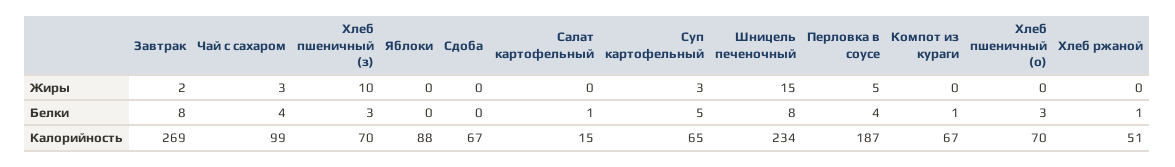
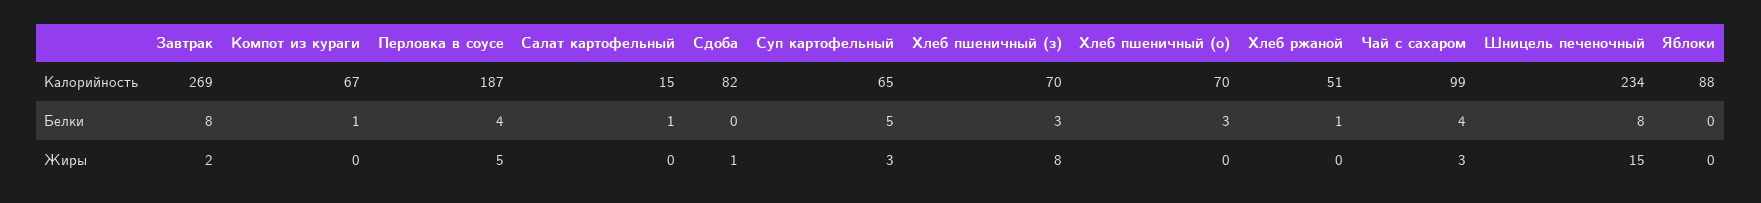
  {
    "Завтрак": {
      "Жиры": 2,
      "Белки": 8,
      "Калорийность": 269
    },
    "Чай с сахаром": {
      "Жиры": 3,
      "Белки": 4,
      "Калорийность": 99
    },
    "Хлеб пшеничный (з)": {
-     "Жиры": 10,
+     "Жиры": 8,
      "Белки": 3,
      "Калорийность": 70
    },
    "Яблоки": {
      "Жиры": 0,
      "Белки": 0,
      "Калорийность": 88
    },
    "Сдоба": {
-     "Жиры": 0,
+     "Жиры": 1,
      "Белки": 0,
-     "Калорийность": 67
+     "Калорийность": 82
    },
    "Салат картофельный": {
      "Жиры": 0,
      "Белки": 1,
      "Калорийность": 15
    },
    "Суп картофельный": {
      "Жиры": 3,
      "Белки": 5,
      "Калорийность": 65
    },
    "Шницель печеночный": {
      "Жиры": 15,
      "Белки": 8,
      "Калорийность": 234
    },
    "Перловка в соусе": {
      "Жиры": 5,
      "Белки": 4,
      "Калорийность": 187
    },
    "Компот из кураги": {
      "Жиры": 0,
      "Белки": 1,
      "Калорийность": 67
    },
    "Хлеб пшеничный (о)": {
      "Жиры": 0,
      "Белки": 3,
      "Калорийность": 70
    },
    "Хлеб ржаной": {
      "Жиры": 0,
      "Белки": 1,
      "Калорийность": 51
    }
  }

